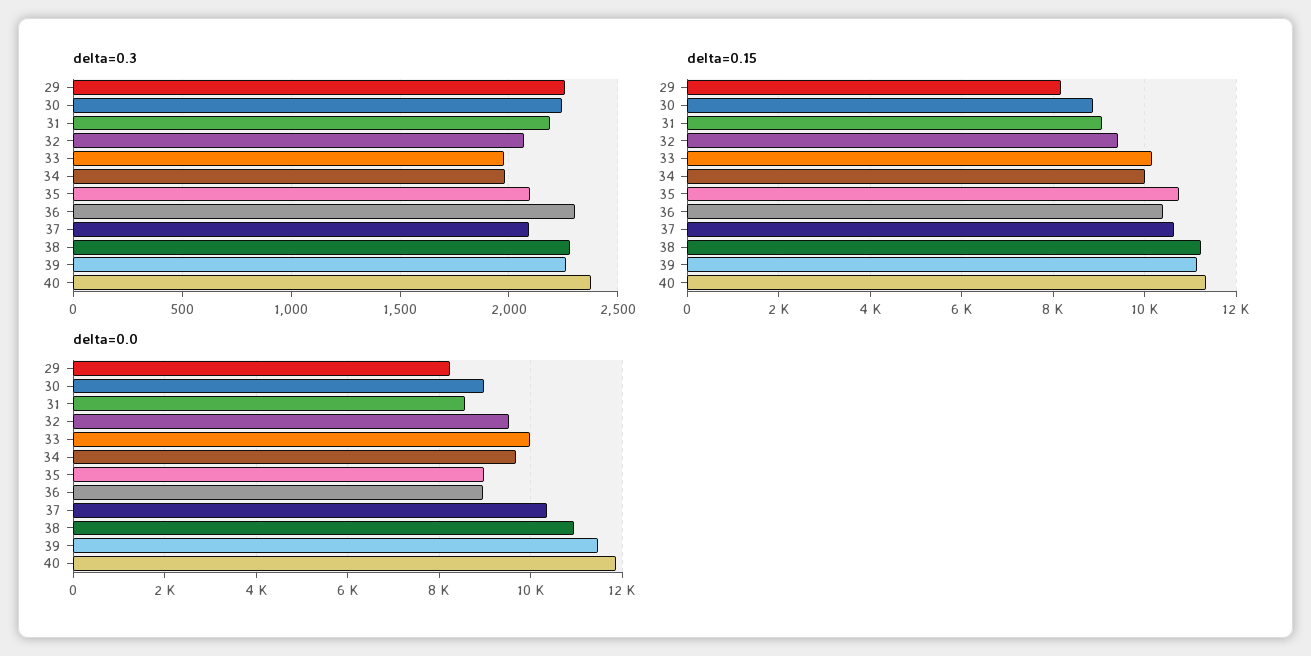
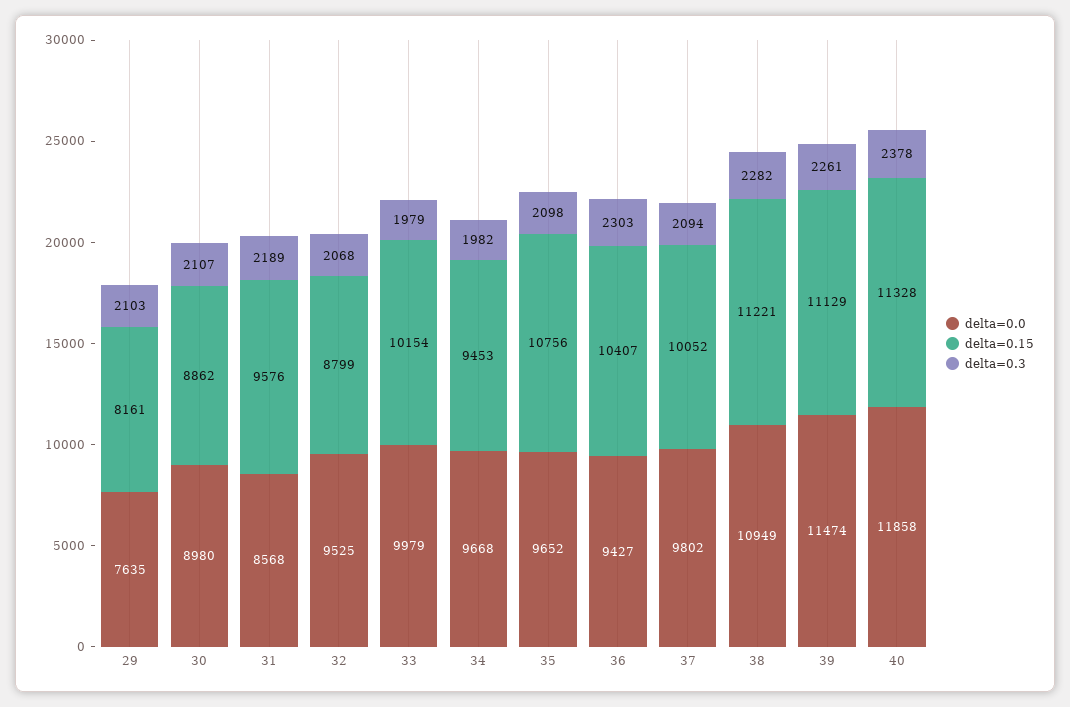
  {
    "delta=0.3": {
-     "29": 2250,
+     "29": 2103,
-     "30": 2250,
+     "30": 2107,
      "31": 2189,
      "32": 2068,
      "33": 1979,
      "34": 1982,
      "35": 2098,
      "36": 2303,
      "37": 2094,
      "38": 2282,
      "39": 2261,
      "40": 2378
    },
    "delta=0.15": {
      "29": 8161,
      "30": 8862,
-     "31": 9000,
+     "31": 9576,
-     "32": 9400,
+     "32": 8799,
      "33": 10154,
-     "34": 10000,
+     "34": 9453,
      "35": 10756,
      "36": 10407,
-     "37": 10600,
+     "37": 10052,
      "38": 11221,
      "39": 11129,
      "40": 11328
    },
    "delta=0.0": {
-     "29": 8200,
+     "29": 7635,
      "30": 8980,
      "31": 8568,
      "32": 9525,
      "33": 9979,
      "34": 9668,
-     "35": 9000,
+     "35": 9652,
-     "36": 9000,
+     "36": 9427,
-     "37": 10400,
+     "37": 9802,
      "38": 10949,
      "39": 11474,
      "40": 11858
    }
  }

